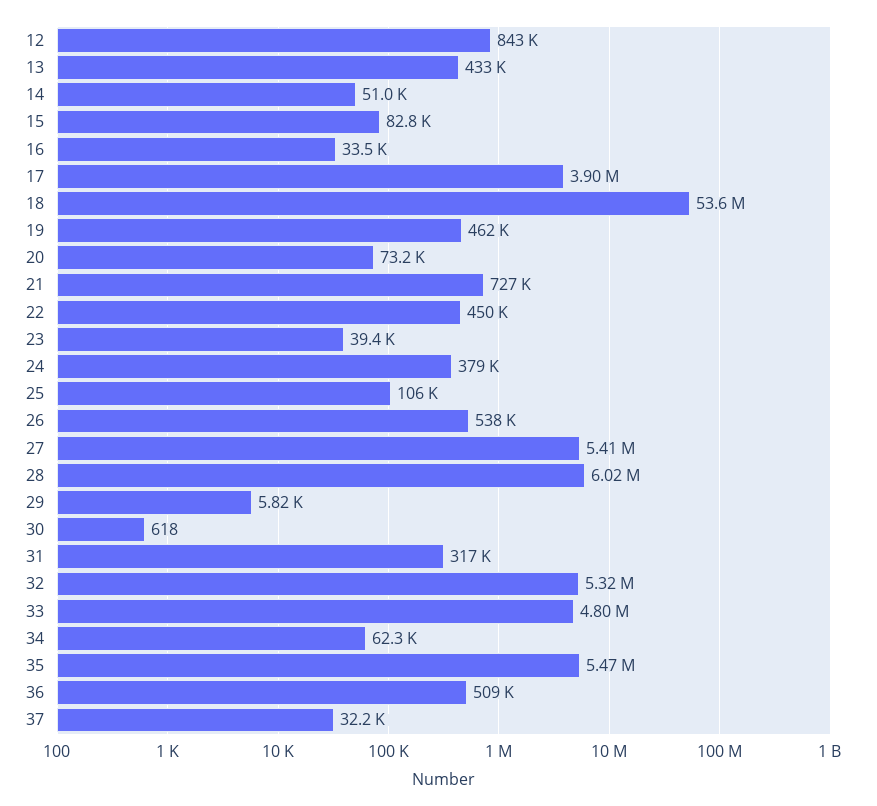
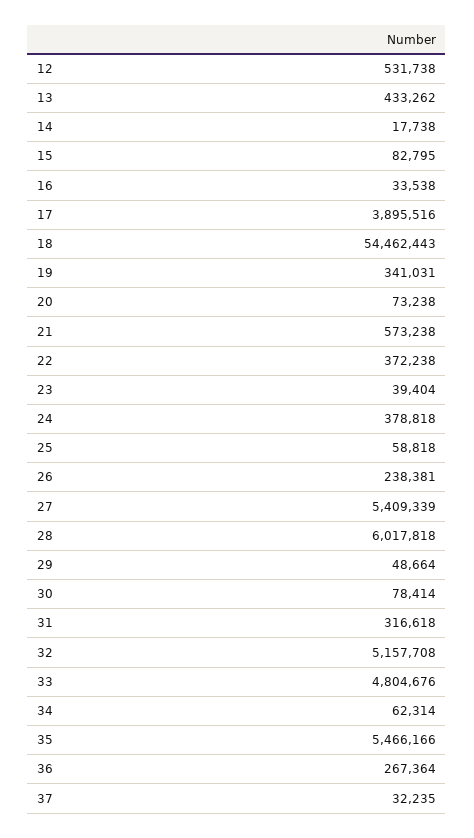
  {
-   "12": 843000,
+   "12": 531738,
    "13": 433262,
-   "14": 51000,
+   "14": 17738,
    "15": 82795,
    "16": 33538,
    "17": 3895516,
-   "18": 53600000,
+   "18": 54462443,
-   "19": 462000,
+   "19": 341031,
    "20": 73238,
-   "21": 727000,
+   "21": 573238,
-   "22": 450000,
+   "22": 372238,
    "23": 39404,
    "24": 378818,
-   "25": 106000,
+   "25": 58818,
-   "26": 538000,
+   "26": 238381,
    "27": 5409339,
    "28": 6017818,
-   "29": 5820,
+   "29": 48664,
-   "30": 618,
+   "30": 78414,
    "31": 316618,
-   "32": 5320000,
+   "32": 5157708,
    "33": 4804676,
    "34": 62314,
    "35": 5466166,
-   "36": 509000,
+   "36": 267364,
    "37": 32235
  }

